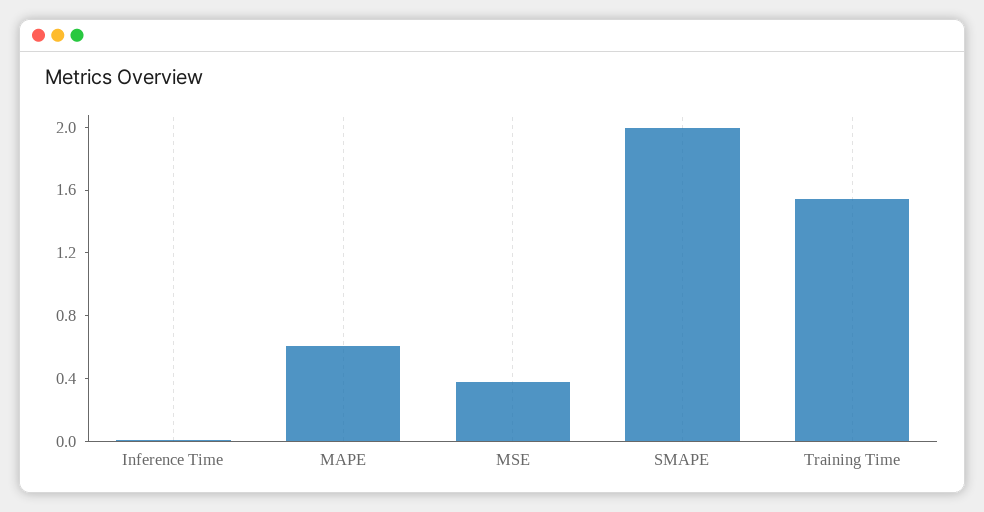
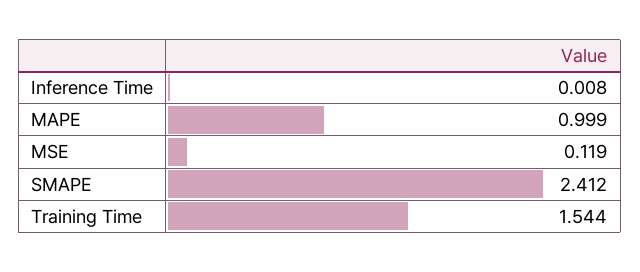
  {
    "Inference Time": 0.008,
-   "MAPE": 0.6,
+   "MAPE": 0.999,
-   "MSE": 0.4,
+   "MSE": 0.119,
-   "SMAPE": 2,
+   "SMAPE": 2.412,
    "Training Time": 1.544
  }

